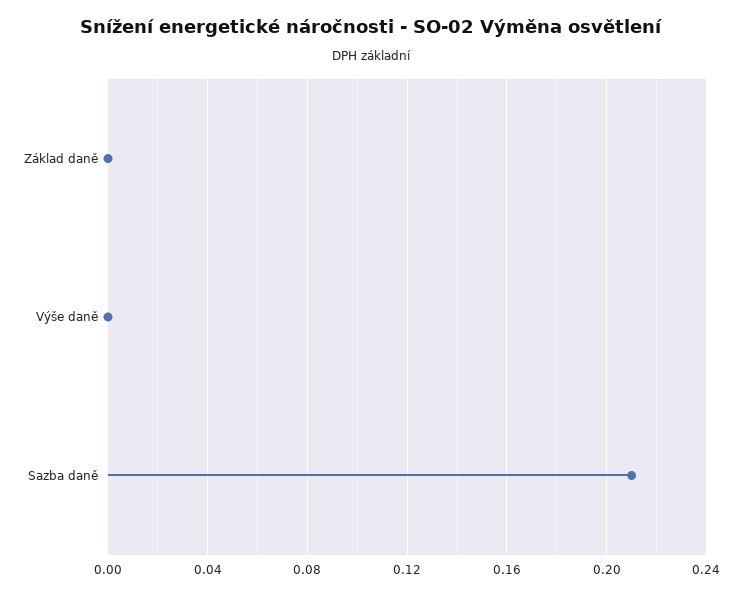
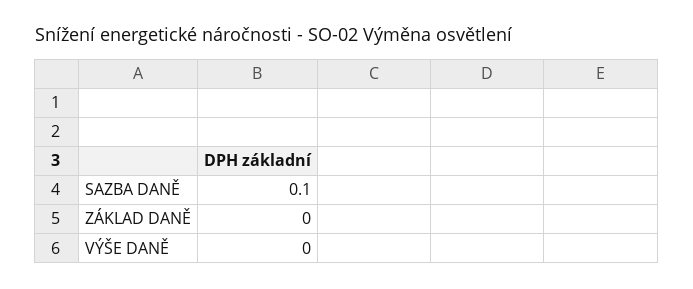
  {
    "Základ daně": 0,
    "Výše daně": 0,
-   "Sazba daně": 0.21
+   "Sazba daně": 0.1
  }

